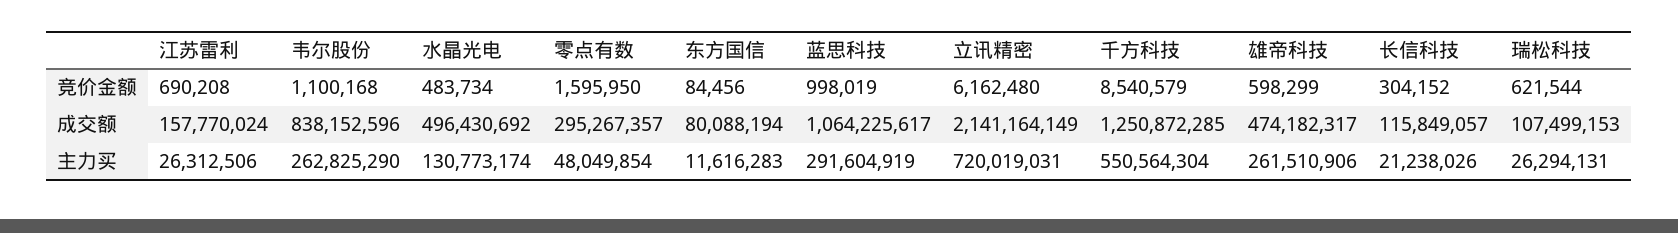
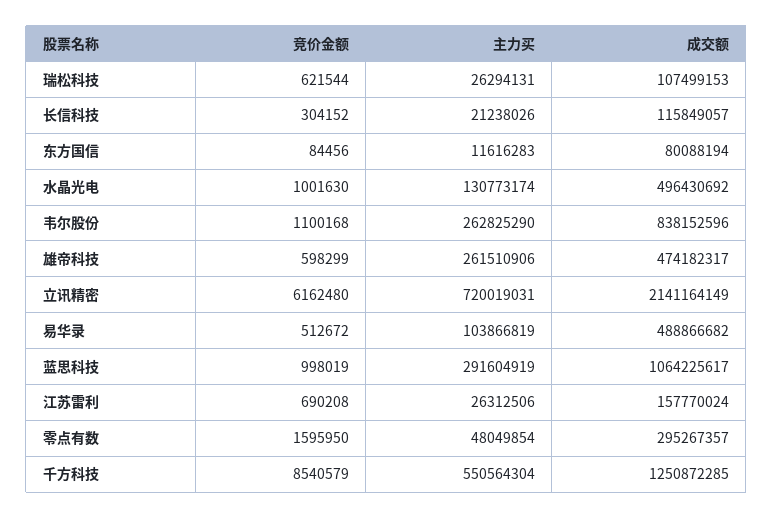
  {
    "江苏雷利": {
      "竞价金额": 690208,
      "成交额": 157770024,
      "主力买": 26312506
    },
    "韦尔股份": {
      "竞价金额": 1100168,
      "成交额": 838152596,
      "主力买": 262825290
    },
    "水晶光电": {
-     "竞价金额": 483734,
+     "竞价金额": 1001630,
      "成交额": 496430692,
      "主力买": 130773174
    },
    "零点有数": {
      "竞价金额": 1595950,
      "成交额": 295267357,
      "主力买": 48049854
    },
    "东方国信": {
      "竞价金额": 84456,
      "成交额": 80088194,
      "主力买": 11616283
    },
    "蓝思科技": {
      "竞价金额": 998019,
      "成交额": 1064225617,
      "主力买": 291604919
    },
    "立讯精密": {
      "竞价金额": 6162480,
      "成交额": 2141164149,
      "主力买": 720019031
    },
    "千方科技": {
      "竞价金额": 8540579,
      "成交额": 1250872285,
      "主力买": 550564304
    },
    "雄帝科技": {
      "竞价金额": 598299,
      "成交额": 474182317,
      "主力买": 261510906
    },
    "长信科技": {
      "竞价金额": 304152,
      "成交额": 115849057,
      "主力买": 21238026
    },
    "瑞松科技": {
      "竞价金额": 621544,
      "成交额": 107499153,
      "主力买": 26294131
-   }
+   },
+   "易华录": {
+     "竞价金额": 512672,
+     "主力买": 103866819,
+     "成交额": 488866682
+   }
  }

